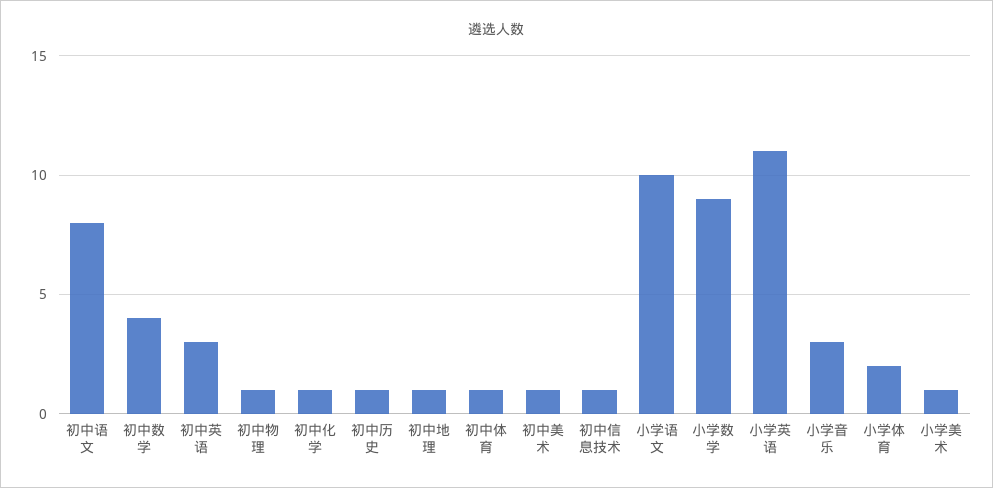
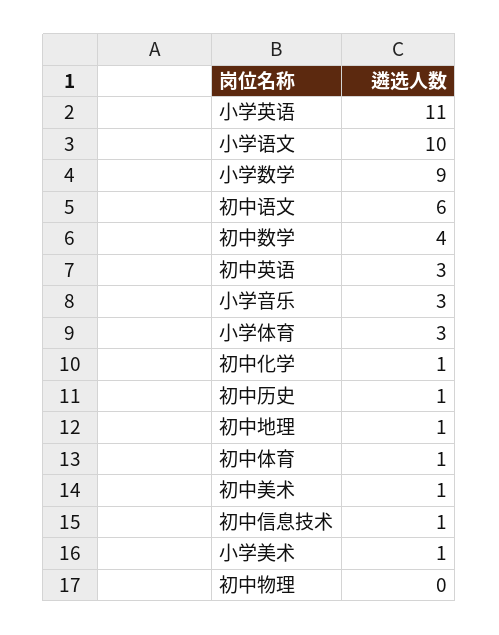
  {
-   "初中语文": 8,
+   "初中语文": 6,
    "初中数学": 4,
    "初中英语": 3,
-   "初中物理": 1,
+   "初中物理": 0,
    "初中化学": 1,
    "初中历史": 1,
    "初中地理": 1,
    "初中体育": 1,
    "初中美术": 1,
    "初中信息技术": 1,
    "小学语文": 10,
    "小学数学": 9,
    "小学英语": 11,
    "小学音乐": 3,
-   "小学体育": 2,
+   "小学体育": 3,
    "小学美术": 1
  }

